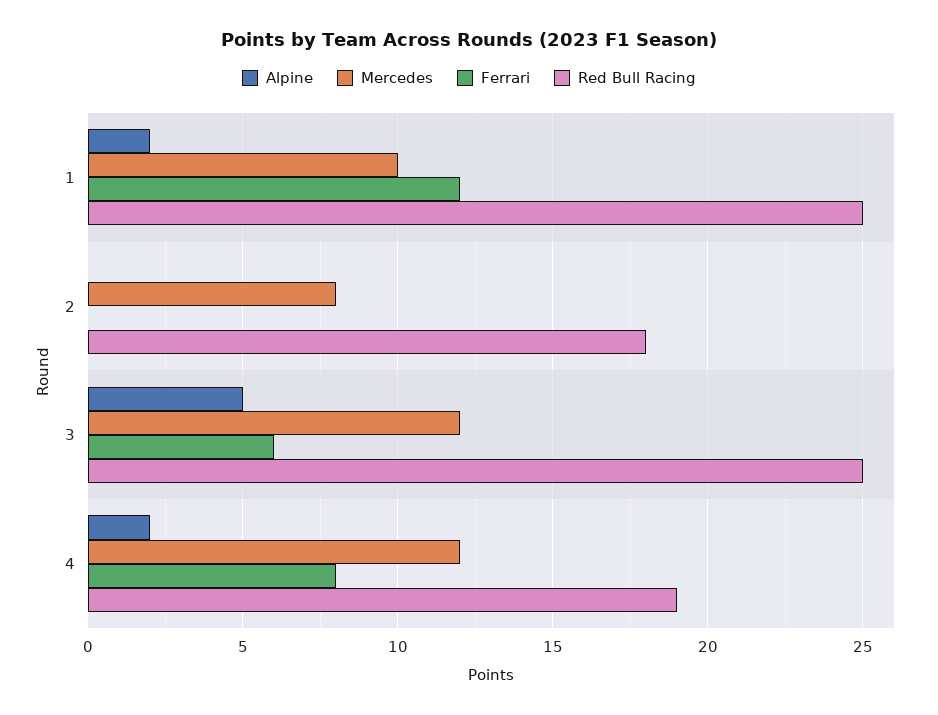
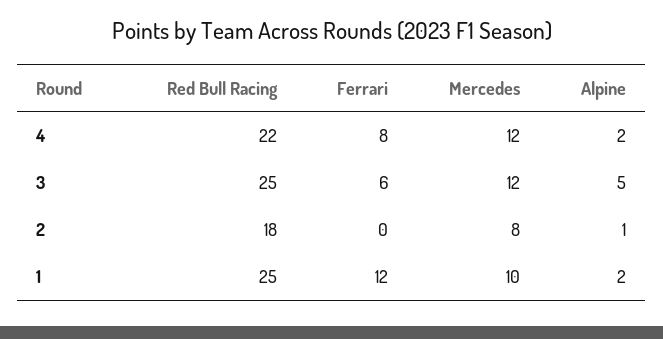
  {
    "Alpine": {
      "1": 2,
-     "2": 0,
+     "2": 1,
      "3": 5,
      "4": 2
    },
    "Mercedes": {
      "1": 10,
      "2": 8,
      "3": 12,
      "4": 12
    },
    "Ferrari": {
      "1": 12,
      "2": 0,
      "3": 6,
      "4": 8
    },
    "Red Bull Racing": {
      "1": 25,
      "2": 18,
      "3": 25,
-     "4": 19
+     "4": 22
    }
  }

